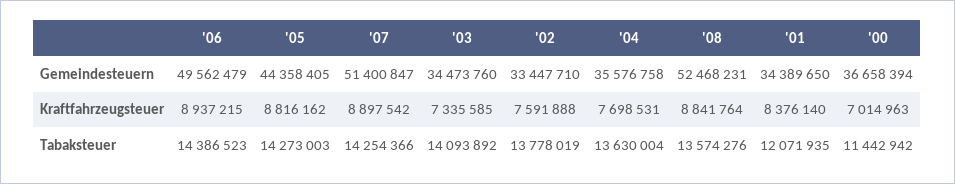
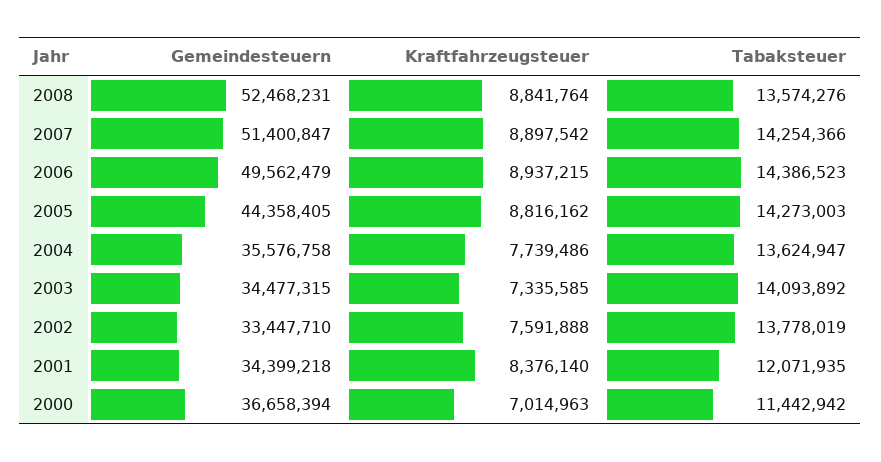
  {
    "'06": {
      "Gemeindesteuern": 49562479,
      "Kraftfahrzeugsteuer": 8937215,
      "Tabaksteuer": 14386523
    },
    "'05": {
      "Gemeindesteuern": 44358405,
      "Kraftfahrzeugsteuer": 8816162,
      "Tabaksteuer": 14273003
    },
    "'07": {
      "Gemeindesteuern": 51400847,
      "Kraftfahrzeugsteuer": 8897542,
      "Tabaksteuer": 14254366
    },
    "'03": {
-     "Gemeindesteuern": 34473760,
+     "Gemeindesteuern": 34477315,
      "Kraftfahrzeugsteuer": 7335585,
      "Tabaksteuer": 14093892
    },
    "'02": {
      "Gemeindesteuern": 33447710,
      "Kraftfahrzeugsteuer": 7591888,
      "Tabaksteuer": 13778019
    },
    "'04": {
      "Gemeindesteuern": 35576758,
-     "Kraftfahrzeugsteuer": 7698531,
+     "Kraftfahrzeugsteuer": 7739486,
-     "Tabaksteuer": 13630004
+     "Tabaksteuer": 13624947
    },
    "'08": {
      "Gemeindesteuern": 52468231,
      "Kraftfahrzeugsteuer": 8841764,
      "Tabaksteuer": 13574276
    },
    "'01": {
-     "Gemeindesteuern": 34389650,
+     "Gemeindesteuern": 34399218,
      "Kraftfahrzeugsteuer": 8376140,
      "Tabaksteuer": 12071935
    },
    "'00": {
      "Gemeindesteuern": 36658394,
      "Kraftfahrzeugsteuer": 7014963,
      "Tabaksteuer": 11442942
    }
  }

